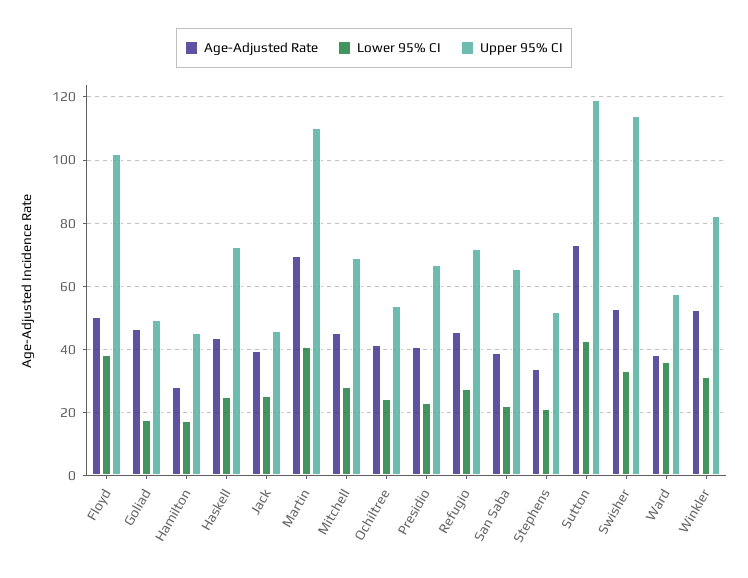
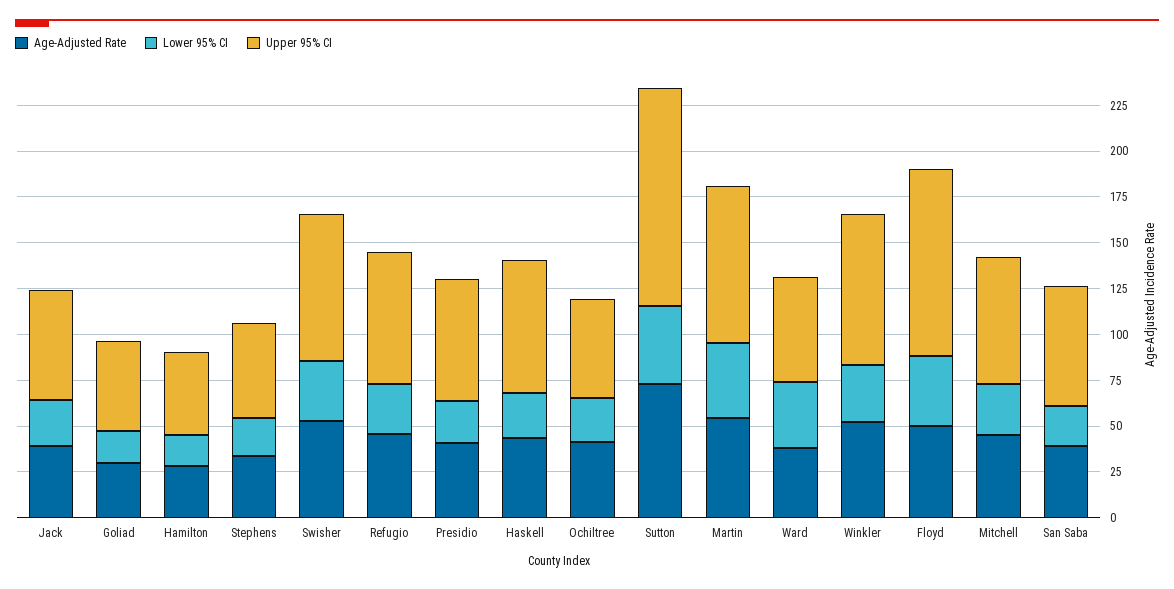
  {
    "Age-Adjusted Rate": {
      "Floyd": 50,
-     "Goliad": 46,
+     "Goliad": 30,
      "Hamilton": 28,
      "Haskell": 44,
      "Jack": 40,
-     "Martin": 70,
+     "Martin": 55,
      "Mitchell": 46,
      "Ochiltree": 42,
      "Presidio": 40,
      "Refugio": 46,
      "San Saba": 38,
      "Stephens": 34,
      "Sutton": 74,
      "Swisher": 52,
      "Ward": 38,
      "Winkler": 52
    },
    "Lower 95% CI": {
      "Floyd": 38,
      "Goliad": 18,
      "Hamilton": 18,
      "Haskell": 24,
      "Jack": 26,
      "Martin": 40,
      "Mitchell": 28,
      "Ochiltree": 24,
      "Presidio": 24,
      "Refugio": 28,
      "San Saba": 22,
      "Stephens": 22,
      "Sutton": 42,
      "Swisher": 34,
      "Ward": 36,
      "Winkler": 32
    },
    "Upper 95% CI": {
      "Floyd": 102,
      "Goliad": 50,
      "Hamilton": 46,
      "Haskell": 72,
-     "Jack": 46,
+     "Jack": 60,
-     "Martin": 110,
+     "Martin": 85,
      "Mitchell": 70,
      "Ochiltree": 54,
      "Presidio": 66,
      "Refugio": 72,
      "San Saba": 66,
      "Stephens": 52,
      "Sutton": 118,
-     "Swisher": 114,
+     "Swisher": 80,
      "Ward": 58,
      "Winkler": 82
    }
  }

